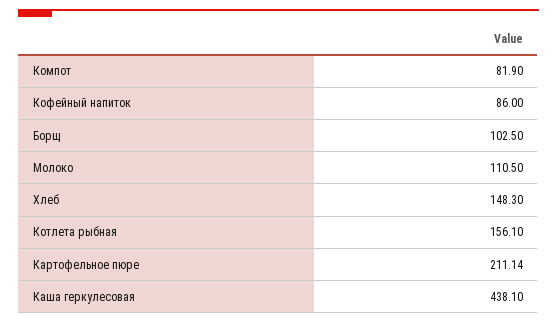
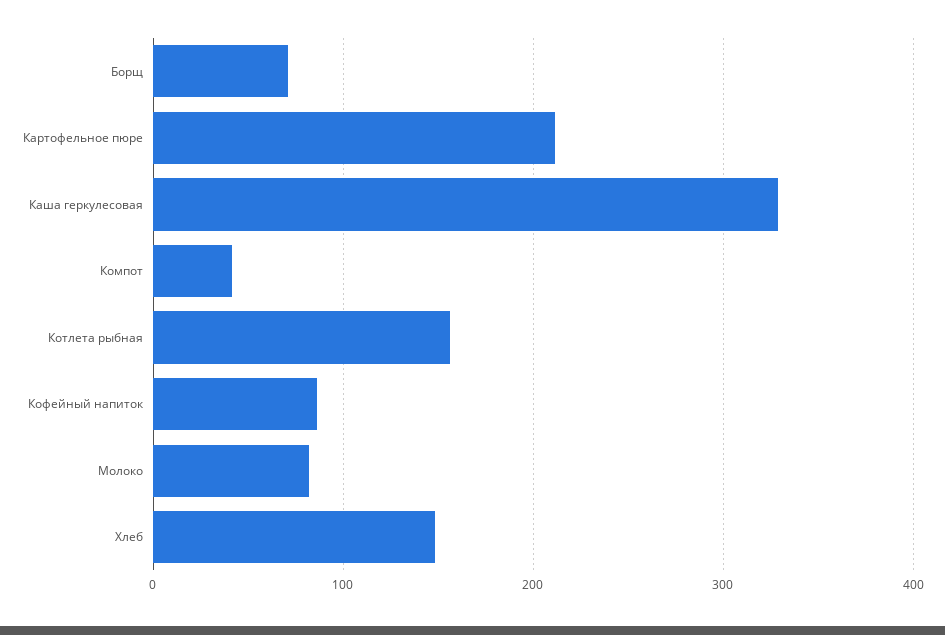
  {
-   "Компот": 81.9,
+   "Компот": 40,
    "Кофейный напиток": 86,
-   "Борщ": 102.5,
+   "Борщ": 70,
-   "Молоко": 110.5,
+   "Молоко": 80,
    "Хлеб": 148.3,
    "Котлета рыбная": 156.1,
    "Картофельное пюре": 211.14,
-   "Каша геркулесовая": 438.1
+   "Каша геркулесовая": 330
  }

